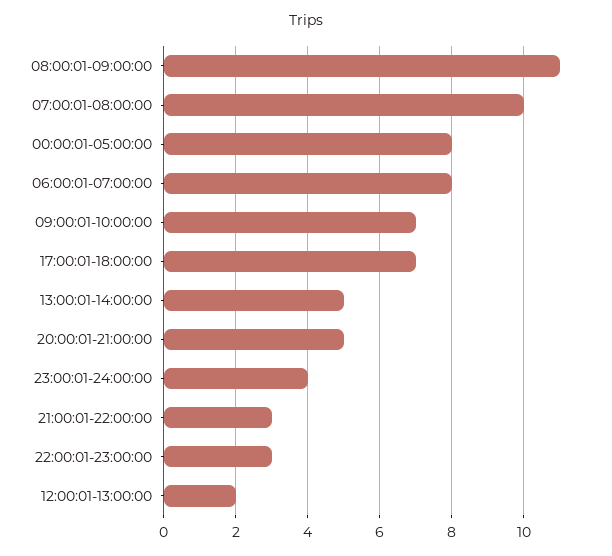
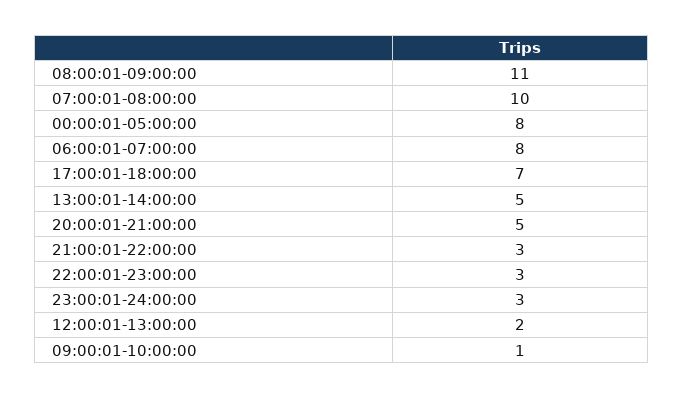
  {
    "08:00:01-09:00:00": 11,
    "07:00:01-08:00:00": 10,
    "00:00:01-05:00:00": 8,
    "06:00:01-07:00:00": 8,
-   "09:00:01-10:00:00": 7,
+   "09:00:01-10:00:00": 1,
    "17:00:01-18:00:00": 7,
    "13:00:01-14:00:00": 5,
    "20:00:01-21:00:00": 5,
-   "23:00:01-24:00:00": 4,
+   "23:00:01-24:00:00": 3,
    "21:00:01-22:00:00": 3,
    "22:00:01-23:00:00": 3,
    "12:00:01-13:00:00": 2
  }

